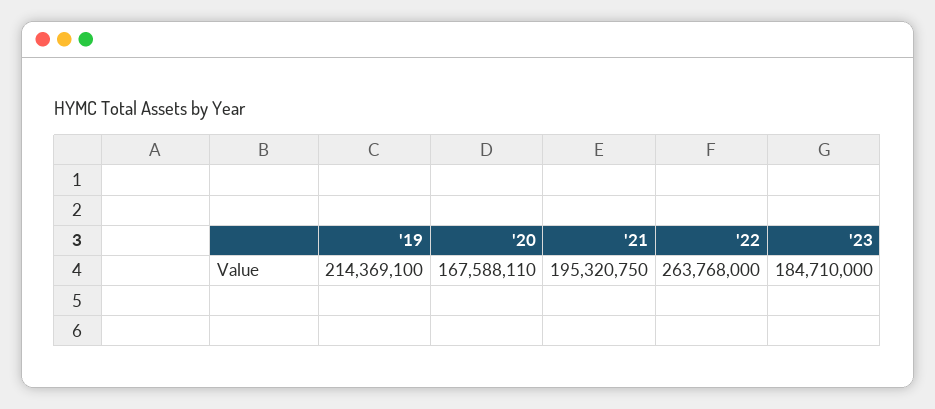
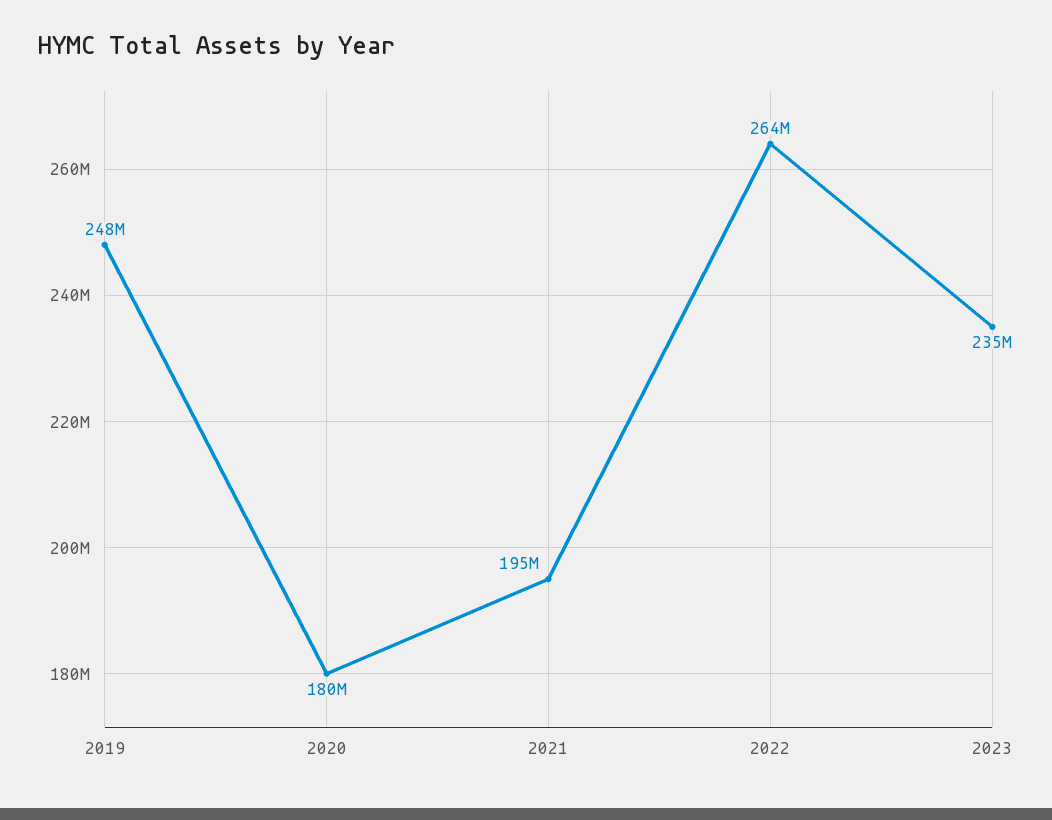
  {
-   "'19": 214369100,
+   "'19": 248000000,
-   "'20": 167588110,
+   "'20": 180000000,
    "'21": 195320750,
    "'22": 263768000,
-   "'23": 184710000
+   "'23": 235000000
  }

